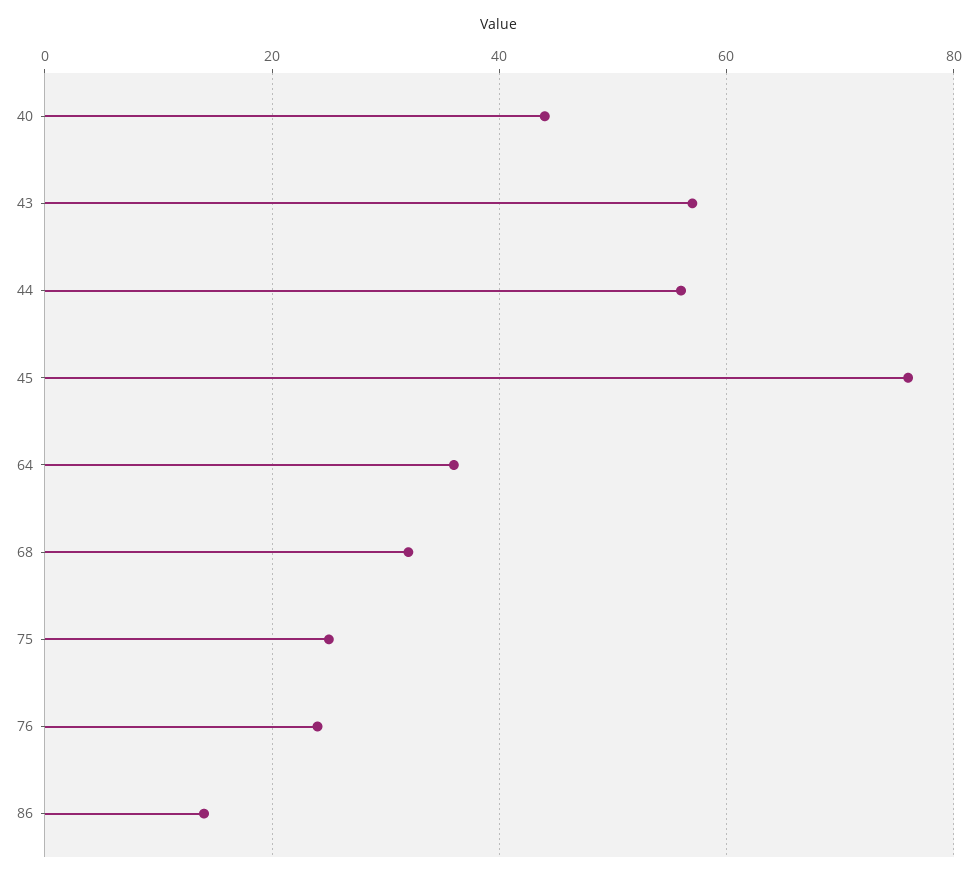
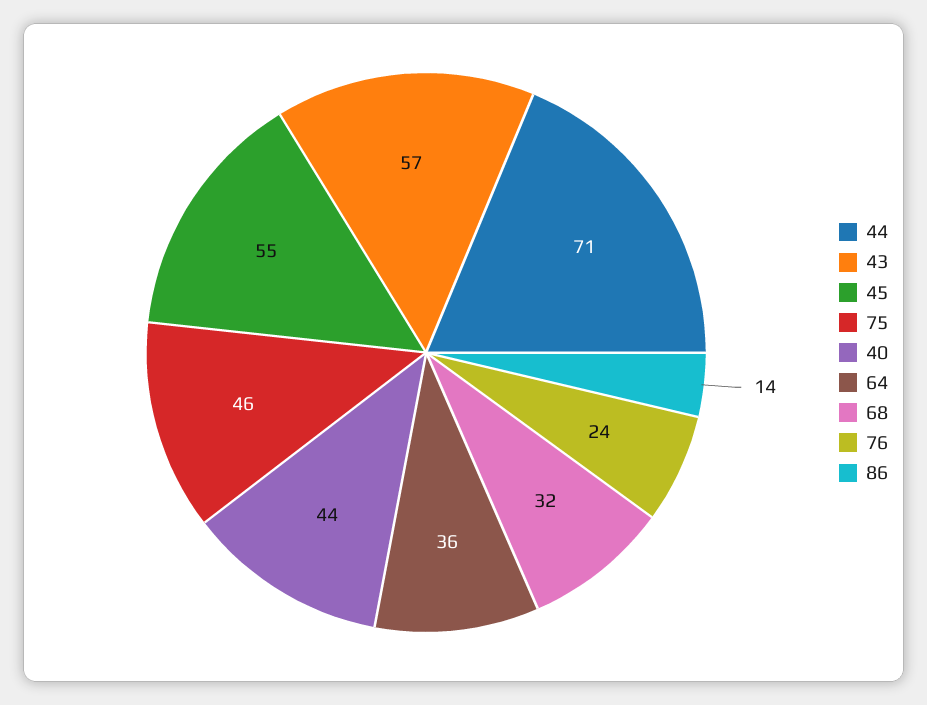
  {
    "40": 44,
    "43": 57,
-   "44": 55,
+   "44": 71,
-   "45": 75,
+   "45": 55,
    "64": 36,
    "68": 32,
-   "75": 25,
+   "75": 46,
    "76": 24,
    "86": 14
  }

